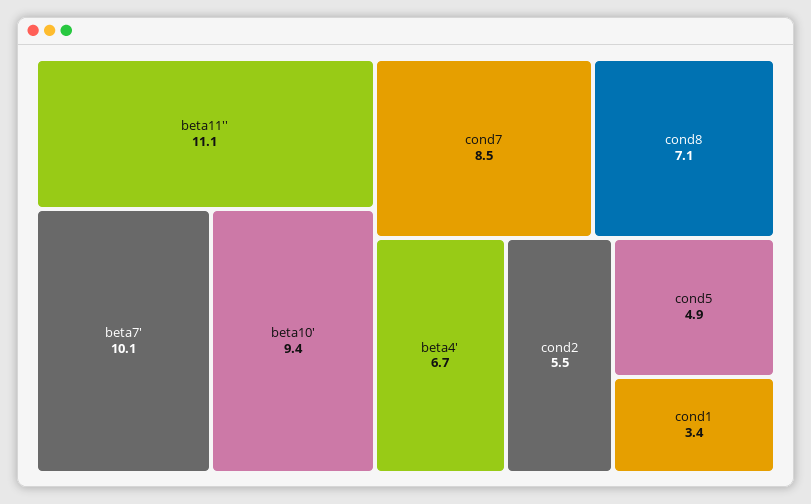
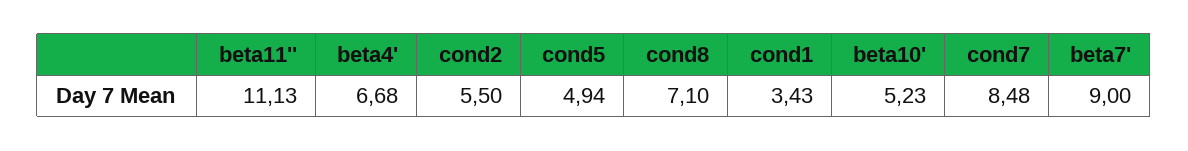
  {
    "beta11''": 11.13,
-   "beta7'": 10.1,
+   "beta7'": 9,
-   "beta10'": 9.4,
+   "beta10'": 5.23,
    "cond7": 8.48,
    "cond8": 7.1,
    "beta4'": 6.68,
    "cond2": 5.5,
    "cond5": 4.94,
    "cond1": 3.43
  }

